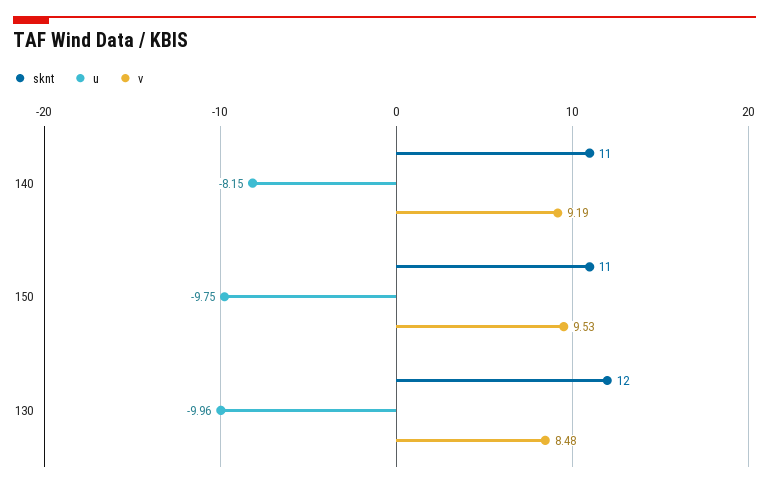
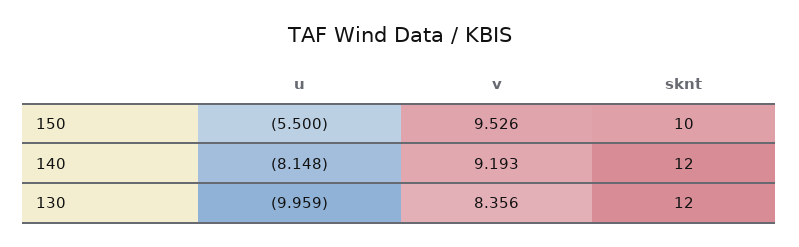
  {
    "sknt": {
-     "140": 11,
+     "140": 12,
-     "150": 11,
+     "150": 10,
      "130": 12
    },
    "u": {
      "140": -8.148,
-     "150": -9.75,
+     "150": -5.5,
      "130": -9.959
    },
    "v": {
      "140": 9.193,
      "150": 9.526,
-     "130": 8.48
+     "130": 8.356
    }
  }

